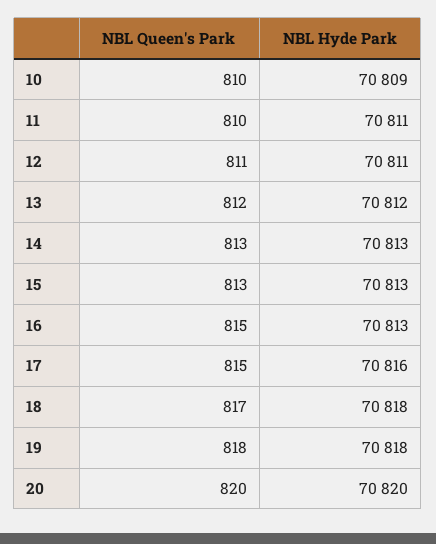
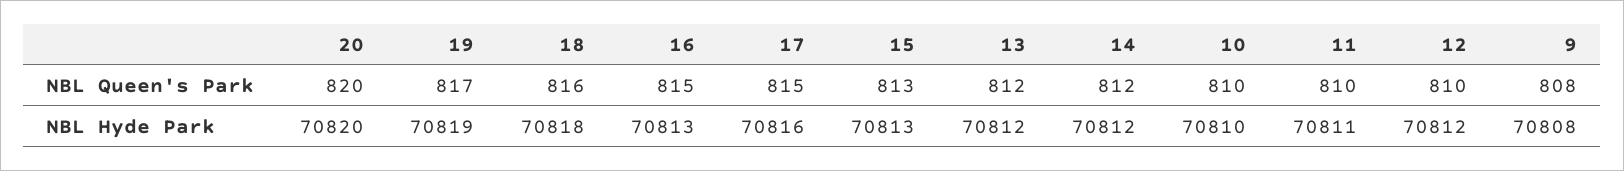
  {
    "NBL Queen's Park": {
      "10": 810,
      "11": 810,
-     "12": 811,
+     "12": 810,
      "13": 812,
-     "14": 813,
+     "14": 812,
      "15": 813,
      "16": 815,
      "17": 815,
-     "18": 817,
+     "18": 816,
-     "19": 818,
+     "19": 817,
-     "20": 820
+     "20": 820,
+     "9": 808
    },
    "NBL Hyde Park": {
-     "10": 70809,
+     "10": 70810,
      "11": 70811,
-     "12": 70811,
+     "12": 70812,
      "13": 70812,
-     "14": 70813,
+     "14": 70812,
      "15": 70813,
      "16": 70813,
      "17": 70816,
      "18": 70818,
-     "19": 70818,
+     "19": 70819,
-     "20": 70820
+     "20": 70820,
+     "9": 70808
    }
  }

